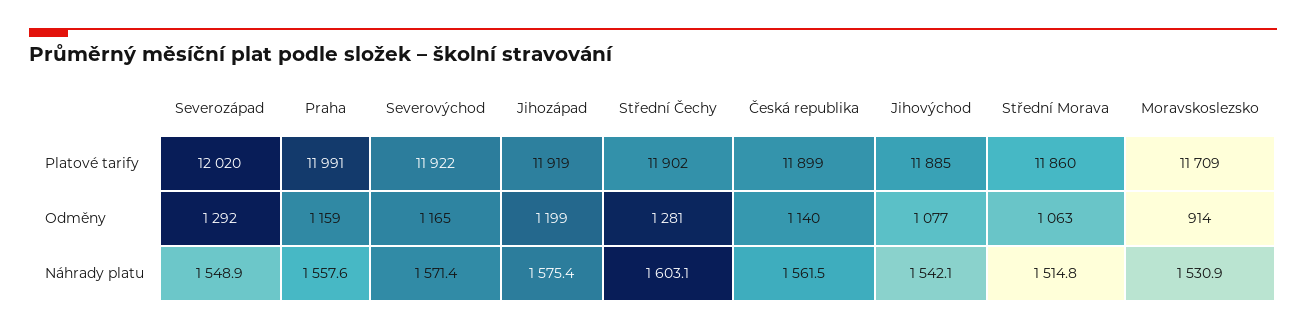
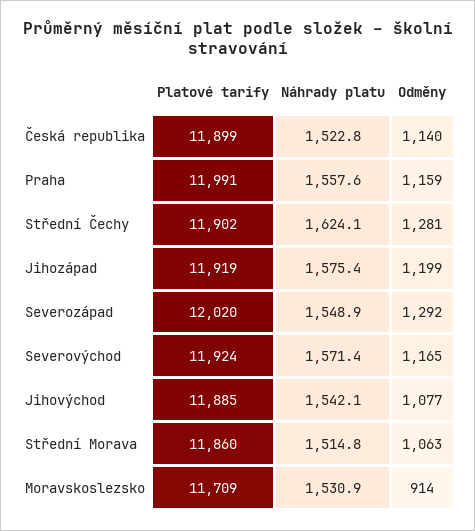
  {
    "Severozápad": {
      "Platové tarify": 12020,
      "Odměny": 1292,
      "Náhrady platu": 1548.9
    },
    "Praha": {
      "Platové tarify": 11991,
      "Odměny": 1159,
      "Náhrady platu": 1557.6
    },
    "Severovýchod": {
-     "Platové tarify": 11922,
+     "Platové tarify": 11924,
      "Odměny": 1165,
      "Náhrady platu": 1571.4
    },
    "Jihozápad": {
      "Platové tarify": 11919,
      "Odměny": 1199,
      "Náhrady platu": 1575.4
    },
    "Střední Čechy": {
      "Platové tarify": 11902,
      "Odměny": 1281,
-     "Náhrady platu": 1603.1
+     "Náhrady platu": 1624.1
    },
    "Česká republika": {
      "Platové tarify": 11899,
      "Odměny": 1140,
-     "Náhrady platu": 1561.5
+     "Náhrady platu": 1522.8
    },
    "Jihovýchod": {
      "Platové tarify": 11885,
      "Odměny": 1077,
      "Náhrady platu": 1542.1
    },
    "Střední Morava": {
      "Platové tarify": 11860,
      "Odměny": 1063,
      "Náhrady platu": 1514.8
    },
    "Moravskoslezsko": {
      "Platové tarify": 11709,
      "Odměny": 914,
      "Náhrady platu": 1530.9
    }
  }

